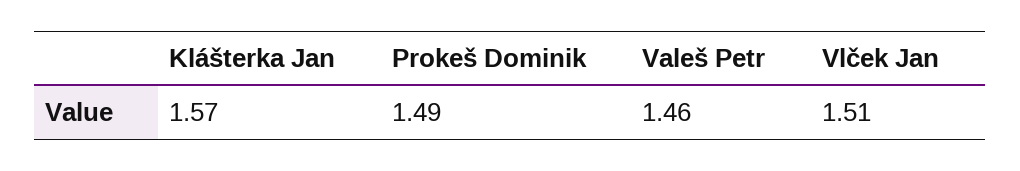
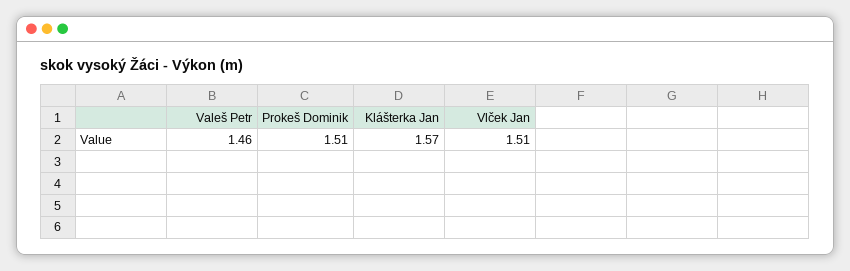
  {
    "Klášterka Jan": 1.57,
-   "Prokeš Dominik": 1.49,
+   "Prokeš Dominik": 1.51,
    "Valeš Petr": 1.46,
    "Vlček Jan": 1.51
  }

